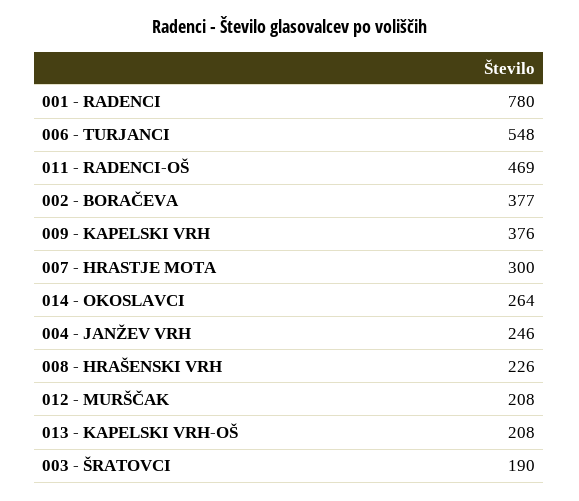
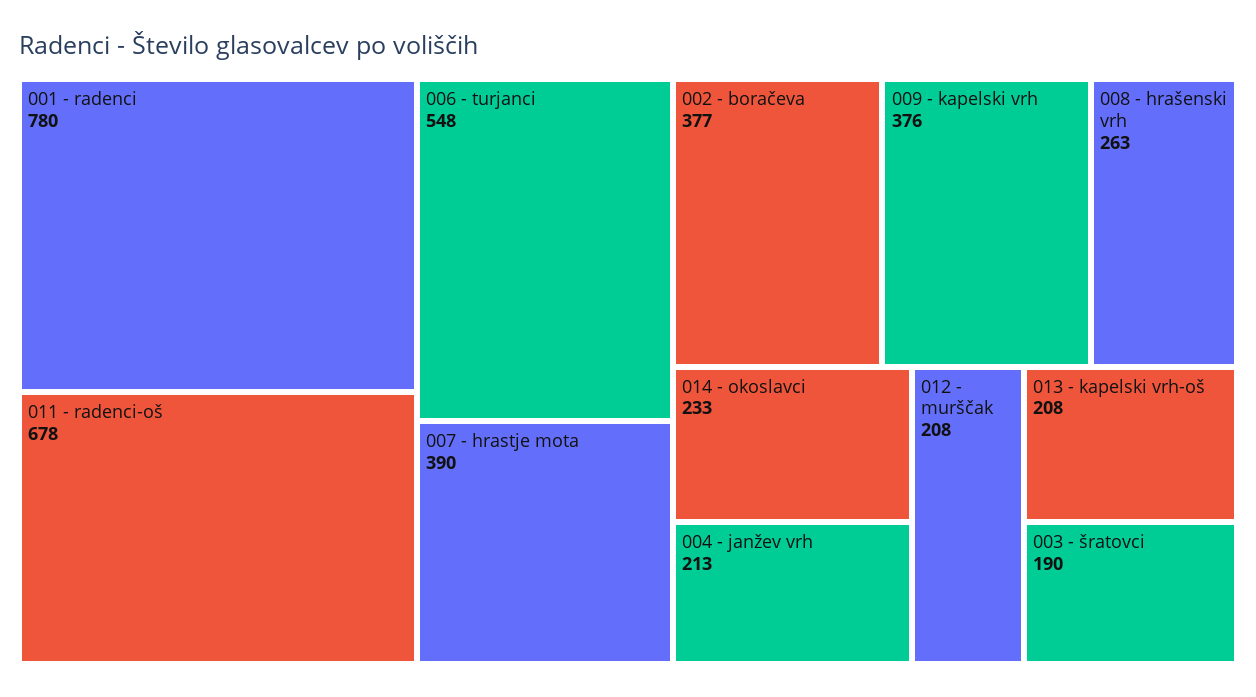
  {
    "001 - RADENCI": 780,
    "006 - TURJANCI": 548,
-   "011 - RADENCI-OŠ": 469,
+   "011 - RADENCI-OŠ": 678,
    "002 - BORAČEVA": 377,
    "009 - KAPELSKI VRH": 376,
-   "007 - HRASTJE MOTA": 300,
+   "007 - HRASTJE MOTA": 390,
-   "014 - OKOSLAVCI": 264,
+   "014 - OKOSLAVCI": 233,
-   "004 - JANŽEV VRH": 246,
+   "004 - JANŽEV VRH": 213,
-   "008 - HRAŠENSKI VRH": 226,
+   "008 - HRAŠENSKI VRH": 263,
    "012 - MURŠČAK": 208,
    "013 - KAPELSKI VRH-OŠ": 208,
    "003 - ŠRATOVCI": 190
  }

